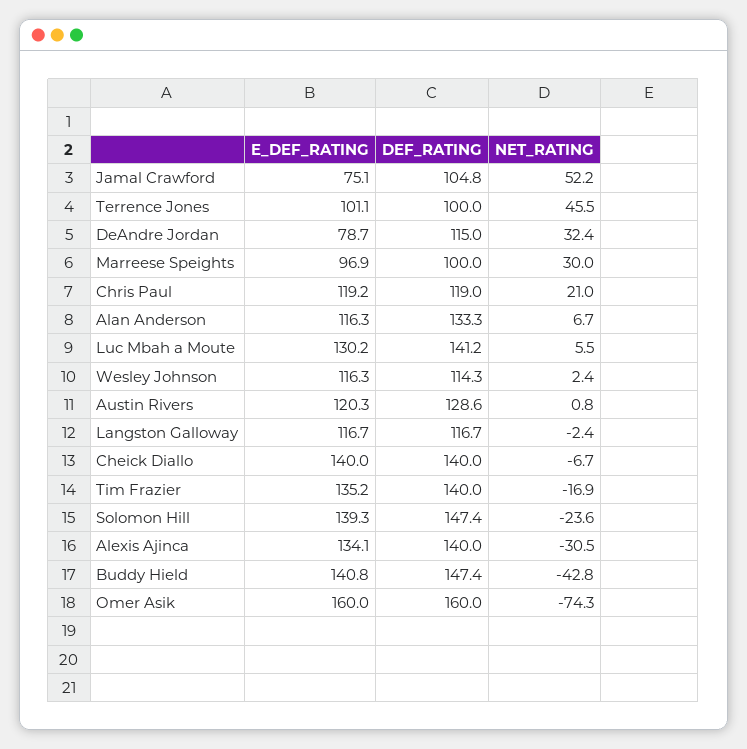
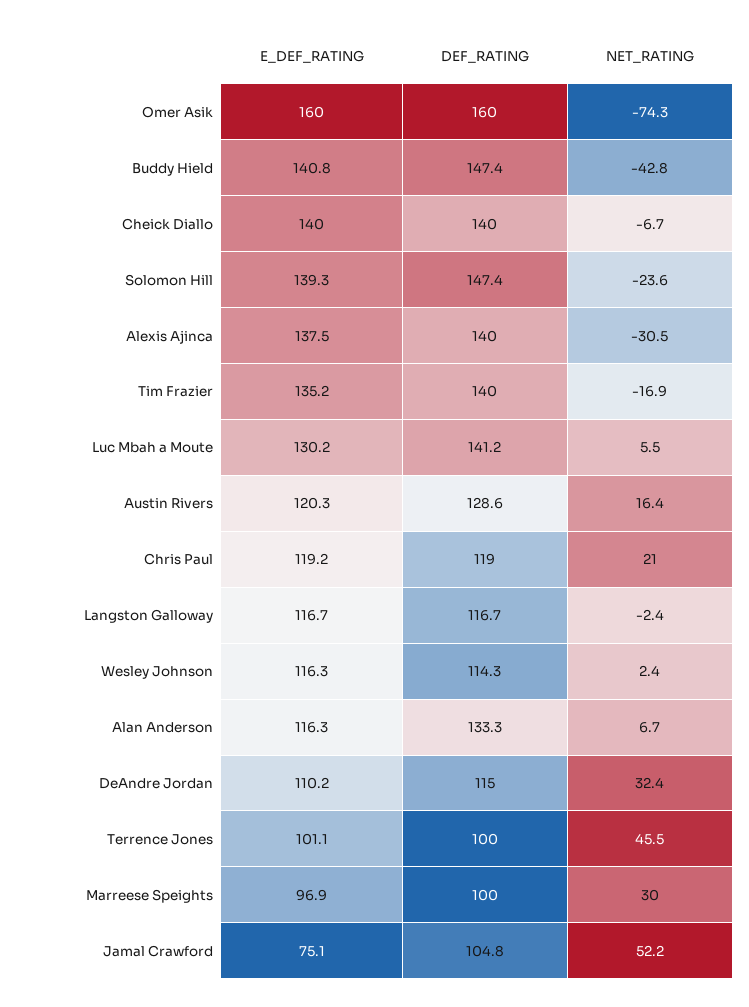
  {
    "E_DEF_RATING": {
      "Jamal Crawford": 75.1,
      "Terrence Jones": 101.1,
-     "DeAndre Jordan": 78.7,
+     "DeAndre Jordan": 110.2,
      "Marreese Speights": 96.9,
      "Chris Paul": 119.2,
      "Alan Anderson": 116.3,
      "Luc Mbah a Moute": 130.2,
      "Wesley Johnson": 116.3,
      "Austin Rivers": 120.3,
      "Langston Galloway": 116.7,
      "Cheick Diallo": 140,
      "Tim Frazier": 135.2,
      "Solomon Hill": 139.3,
-     "Alexis Ajinca": 134.1,
+     "Alexis Ajinca": 137.5,
      "Buddy Hield": 140.8,
      "Omer Asik": 160
    },
    "DEF_RATING": {
      "Jamal Crawford": 104.8,
      "Terrence Jones": 100,
      "DeAndre Jordan": 115,
      "Marreese Speights": 100,
      "Chris Paul": 119,
      "Alan Anderson": 133.3,
      "Luc Mbah a Moute": 141.2,
      "Wesley Johnson": 114.3,
      "Austin Rivers": 128.6,
      "Langston Galloway": 116.7,
      "Cheick Diallo": 140,
      "Tim Frazier": 140,
      "Solomon Hill": 147.4,
      "Alexis Ajinca": 140,
      "Buddy Hield": 147.4,
      "Omer Asik": 160
    },
    "NET_RATING": {
      "Jamal Crawford": 52.2,
      "Terrence Jones": 45.5,
      "DeAndre Jordan": 32.4,
      "Marreese Speights": 30,
      "Chris Paul": 21,
      "Alan Anderson": 6.7,
      "Luc Mbah a Moute": 5.5,
      "Wesley Johnson": 2.4,
-     "Austin Rivers": 0.8,
+     "Austin Rivers": 16.4,
      "Langston Galloway": -2.4,
      "Cheick Diallo": -6.7,
      "Tim Frazier": -16.9,
      "Solomon Hill": -23.6,
      "Alexis Ajinca": -30.5,
      "Buddy Hield": -42.8,
      "Omer Asik": -74.3
    }
  }

